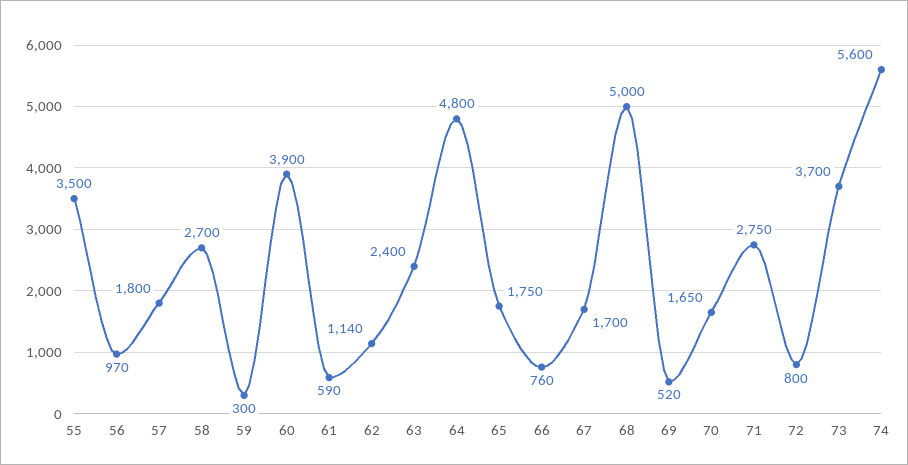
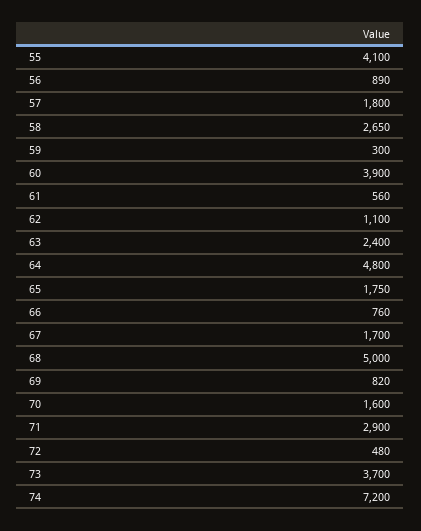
  {
-   "55": 3500,
+   "55": 4100,
-   "56": 970,
+   "56": 890,
    "57": 1800,
-   "58": 2700,
+   "58": 2650,
    "59": 300,
    "60": 3900,
-   "61": 590,
+   "61": 560,
-   "62": 1140,
+   "62": 1100,
    "63": 2400,
    "64": 4800,
    "65": 1750,
    "66": 760,
    "67": 1700,
    "68": 5000,
-   "69": 520,
+   "69": 820,
-   "70": 1650,
+   "70": 1600,
-   "71": 2750,
+   "71": 2900,
-   "72": 800,
+   "72": 480,
    "73": 3700,
-   "74": 5600
+   "74": 7200
  }

